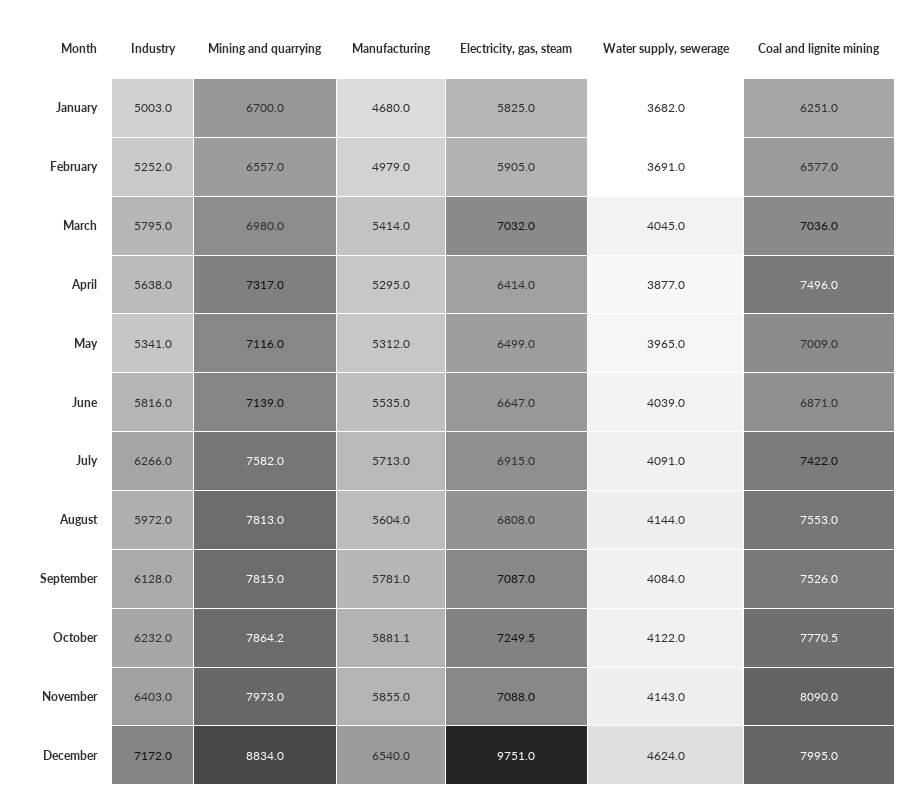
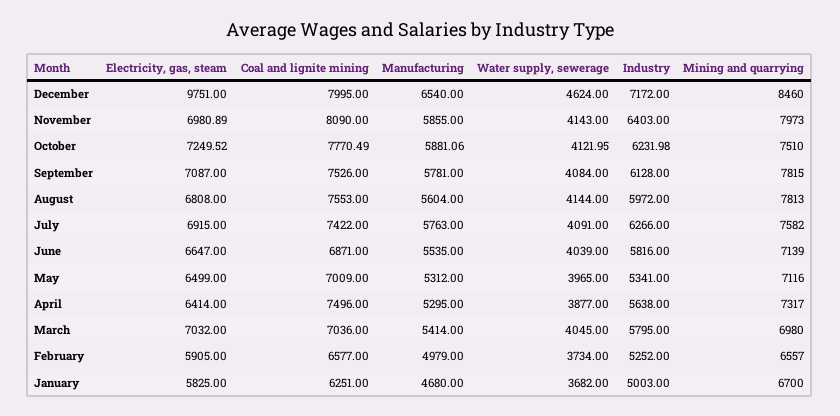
  {
    "Industry": {
      "January": 5003,
      "February": 5252,
      "March": 5795,
      "April": 5638,
      "May": 5341,
      "June": 5816,
      "July": 6266,
      "August": 5972,
      "September": 6128,
      "October": 6231.98,
      "November": 6403,
      "December": 7172
    },
    "Mining and quarrying": {
      "January": 6700,
      "February": 6557,
      "March": 6980,
      "April": 7317,
      "May": 7116,
      "June": 7139,
      "July": 7582,
      "August": 7813,
      "September": 7815,
-     "October": 7864.2,
+     "October": 7510,
      "November": 7973,
-     "December": 8834
+     "December": 8460
    },
    "Manufacturing": {
      "January": 4680,
      "February": 4979,
      "March": 5414,
      "April": 5295,
      "May": 5312,
      "June": 5535,
-     "July": 5713,
+     "July": 5763,
      "August": 5604,
      "September": 5781,
      "October": 5881.06,
      "November": 5855,
      "December": 6540
    },
    "Electricity, gas, steam": {
      "January": 5825,
      "February": 5905,
      "March": 7032,
      "April": 6414,
      "May": 6499,
      "June": 6647,
      "July": 6915,
      "August": 6808,
      "September": 7087,
      "October": 7249.52,
-     "November": 7088,
+     "November": 6980.89,
      "December": 9751
    },
    "Water supply, sewerage": {
      "January": 3682,
-     "February": 3691,
+     "February": 3734,
      "March": 4045,
      "April": 3877,
      "May": 3965,
      "June": 4039,
      "July": 4091,
      "August": 4144,
      "September": 4084,
      "October": 4121.95,
      "November": 4143,
      "December": 4624
    },
    "Coal and lignite mining": {
      "January": 6251,
      "February": 6577,
      "March": 7036,
      "April": 7496,
      "May": 7009,
      "June": 6871,
      "July": 7422,
      "August": 7553,
      "September": 7526,
      "October": 7770.49,
      "November": 8090,
      "December": 7995
    }
  }

